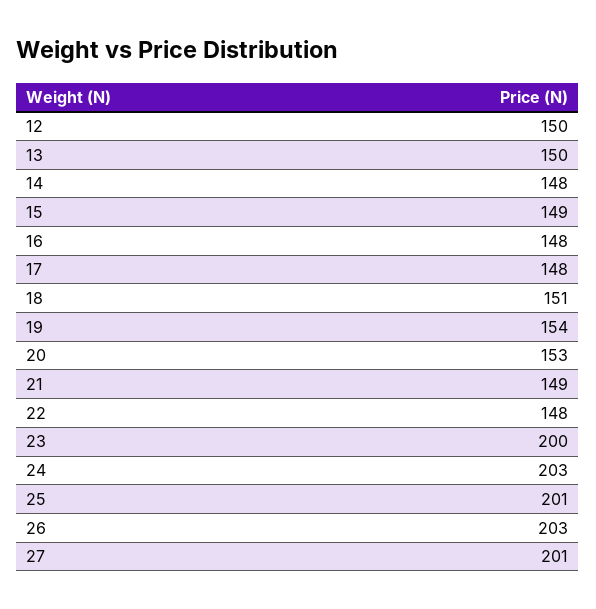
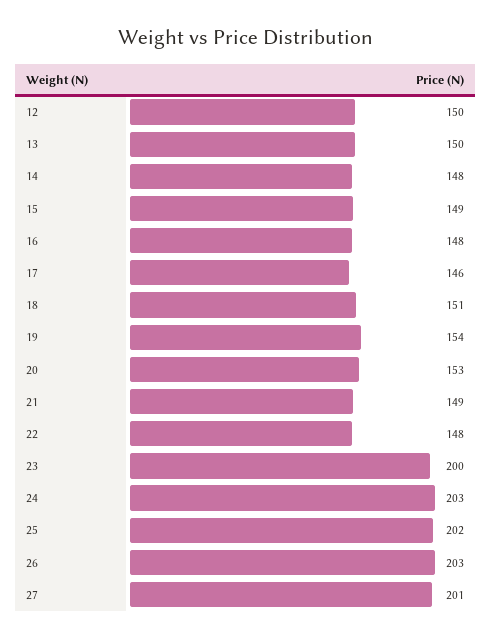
  {
    "12": 150,
    "13": 150,
    "14": 148,
    "15": 149,
    "16": 148,
-   "17": 148,
+   "17": 146,
    "18": 151,
    "19": 154,
    "20": 153,
    "21": 149,
    "22": 148,
    "23": 200,
    "24": 203,
-   "25": 201,
+   "25": 202,
    "26": 203,
    "27": 201
  }

